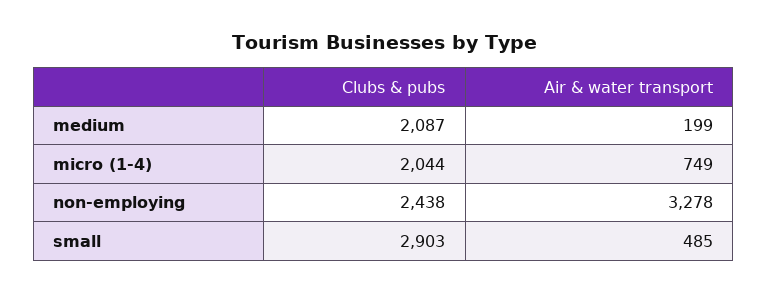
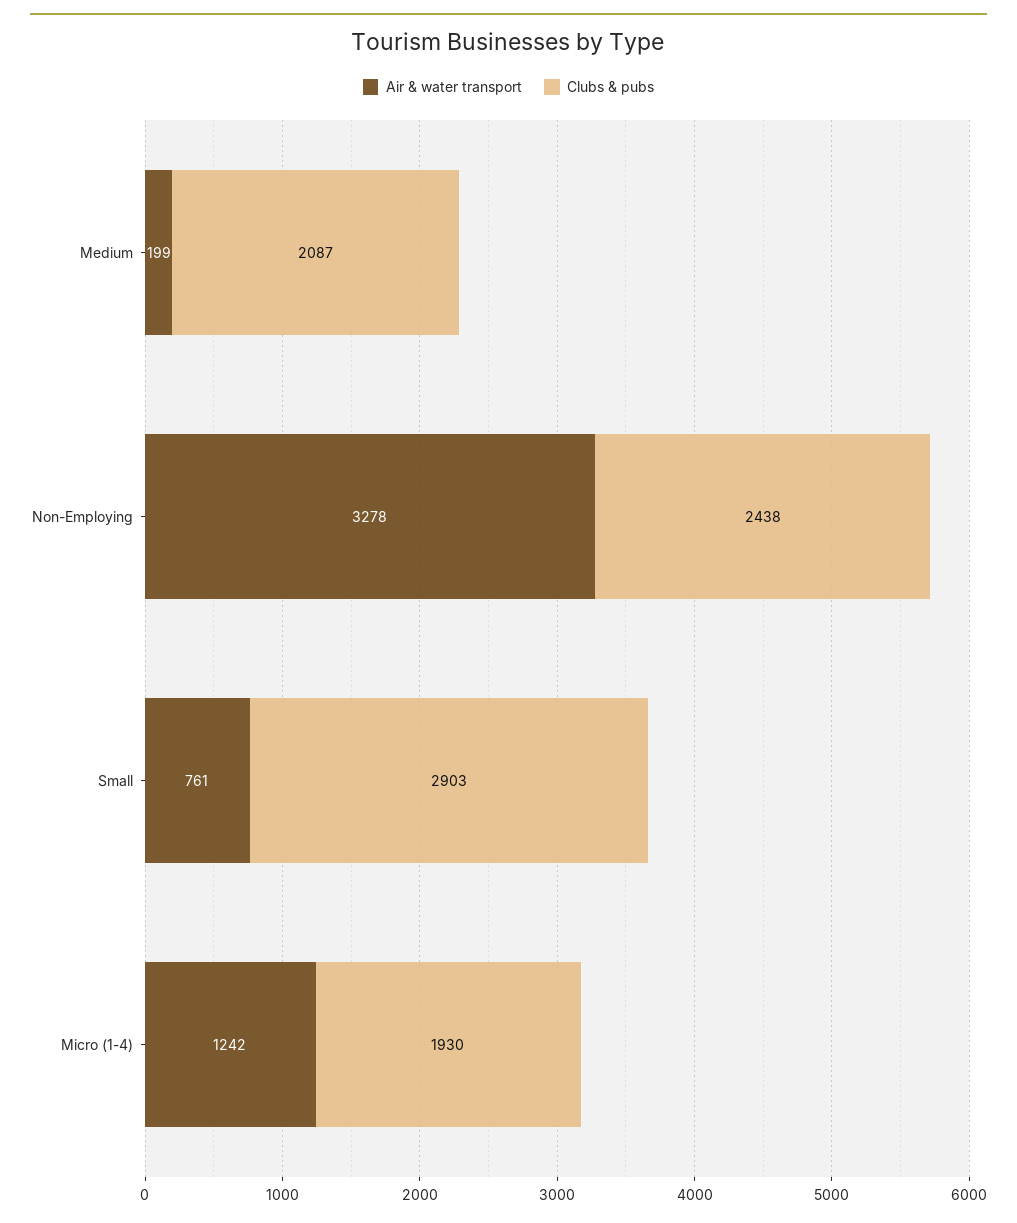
  {
    "Clubs & pubs": {
      "medium": 2087,
-     "micro (1-4)": 2044,
+     "micro (1-4)": 1930,
      "non-employing": 2438,
      "small": 2903
    },
    "Air & water transport": {
      "medium": 199,
-     "micro (1-4)": 749,
+     "micro (1-4)": 1242,
      "non-employing": 3278,
-     "small": 485
+     "small": 761
    }
  }

